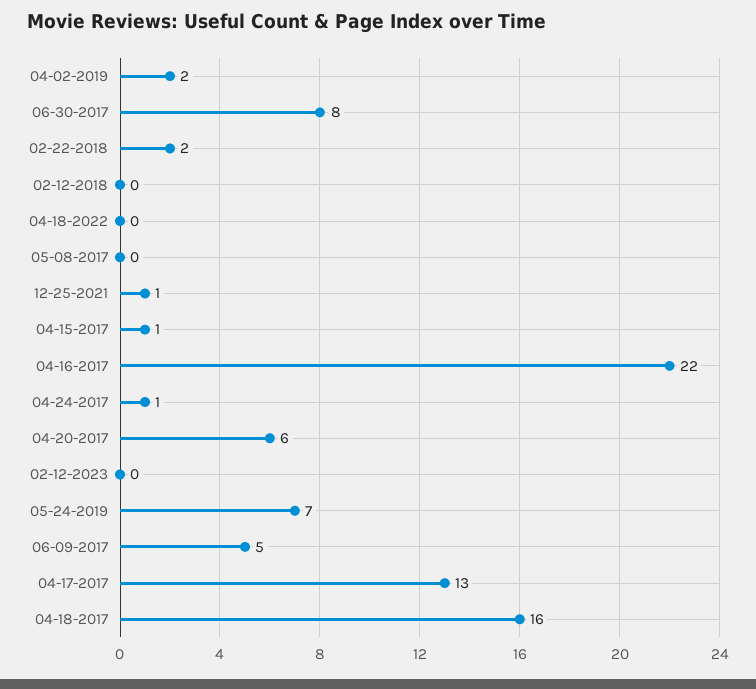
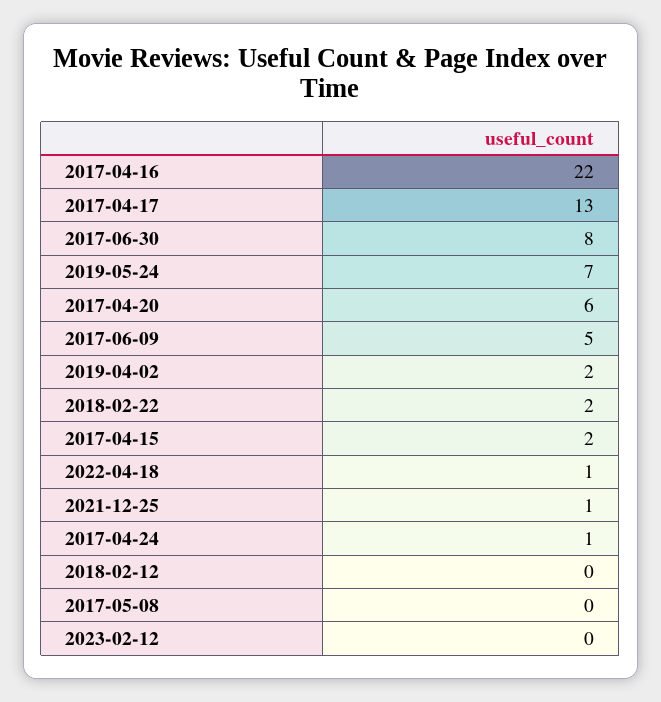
  {
    "04-02-2019": 2,
    "06-30-2017": 8,
    "02-22-2018": 2,
    "02-12-2018": 0,
-   "04-18-2022": 0,
+   "04-18-2022": 1,
    "05-08-2017": 0,
    "12-25-2021": 1,
-   "04-15-2017": 1,
+   "04-15-2017": 2,
    "04-16-2017": 22,
    "04-24-2017": 1,
    "04-20-2017": 6,
    "02-12-2023": 0,
    "05-24-2019": 7,
    "06-09-2017": 5,
-   "04-17-2017": 13,
+   "04-17-2017": 13
-   "04-18-2017": 16
  }

